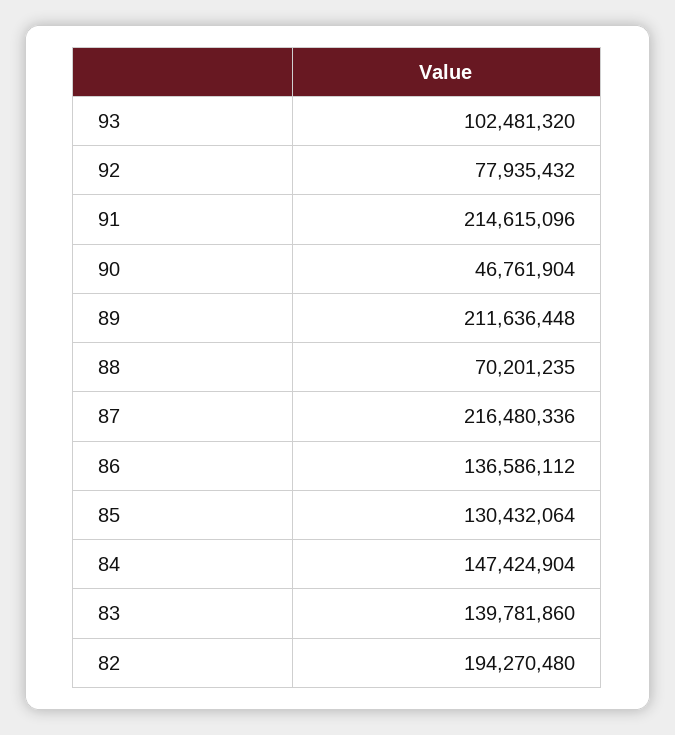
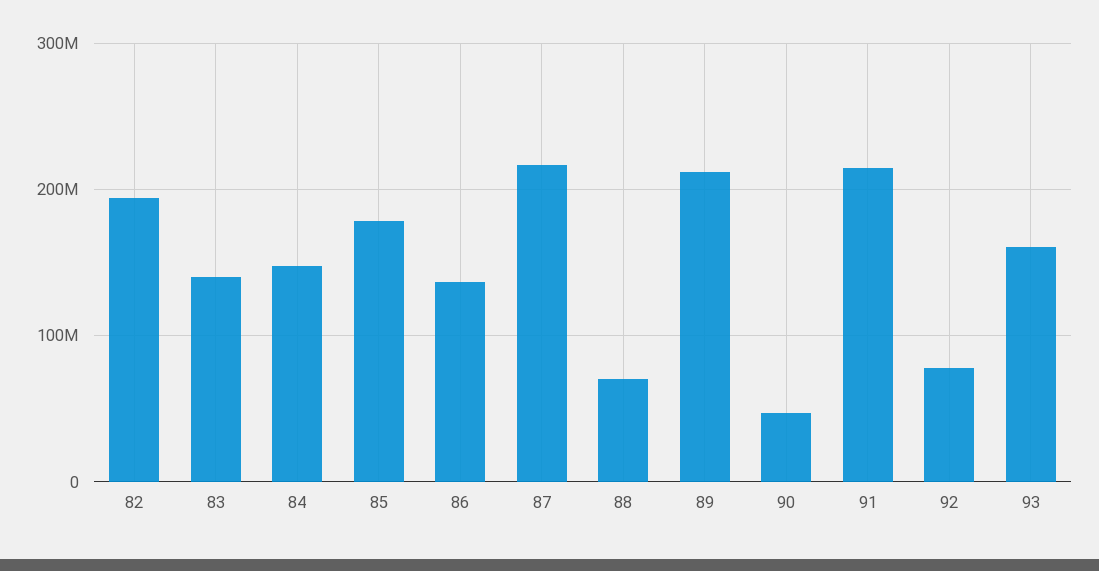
  {
-   "93": 102481320,
+   "93": 160000000,
    "92": 77935432,
    "91": 214615096,
    "90": 46761904,
    "89": 211636448,
    "88": 70201235,
    "87": 216480336,
    "86": 136586112,
-   "85": 130432064,
+   "85": 180000000,
    "84": 147424904,
    "83": 139781860,
    "82": 194270480
  }

